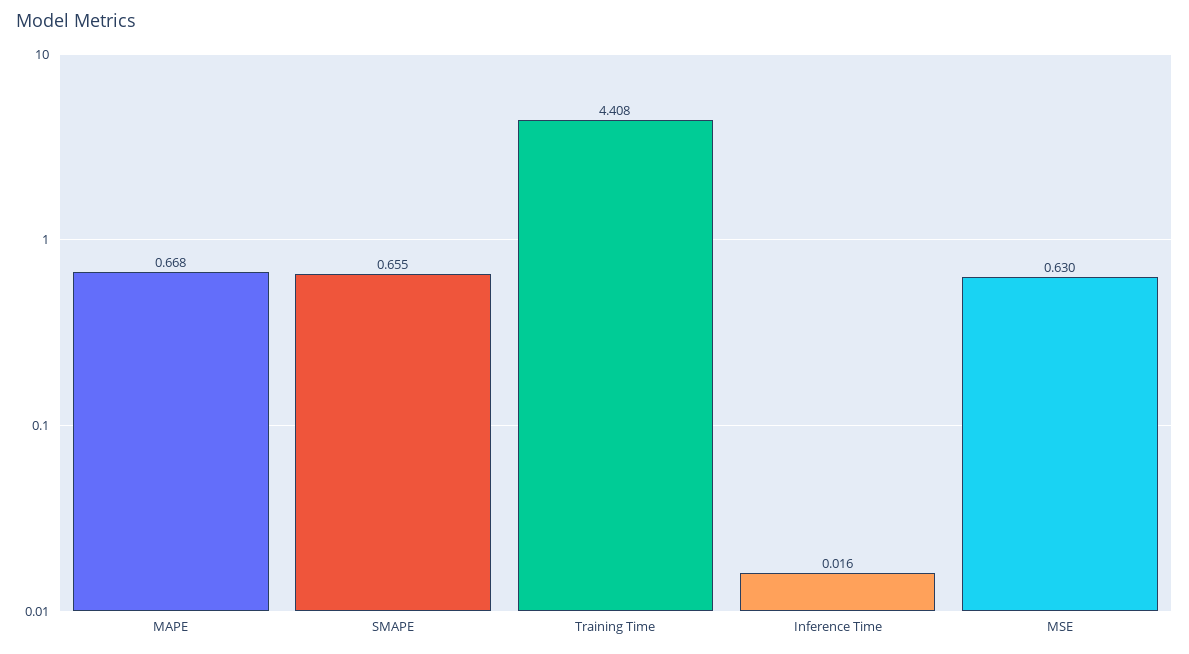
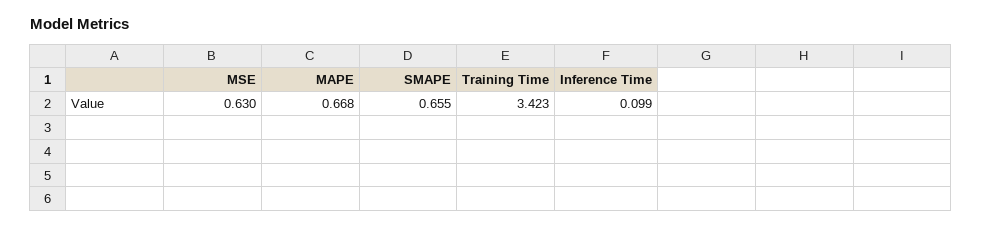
  {
    "MAPE": 0.668,
    "SMAPE": 0.655,
-   "Training Time": 4.408,
+   "Training Time": 3.423,
-   "Inference Time": 0.016,
+   "Inference Time": 0.099,
    "MSE": 0.63
  }

